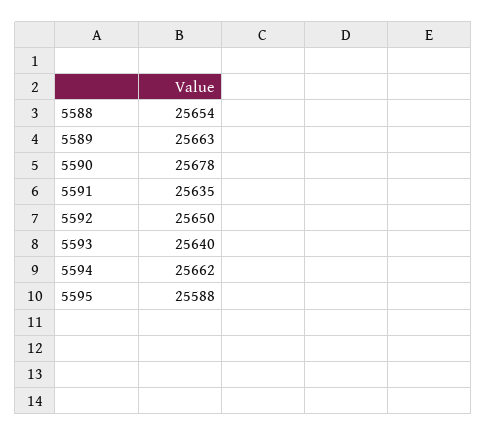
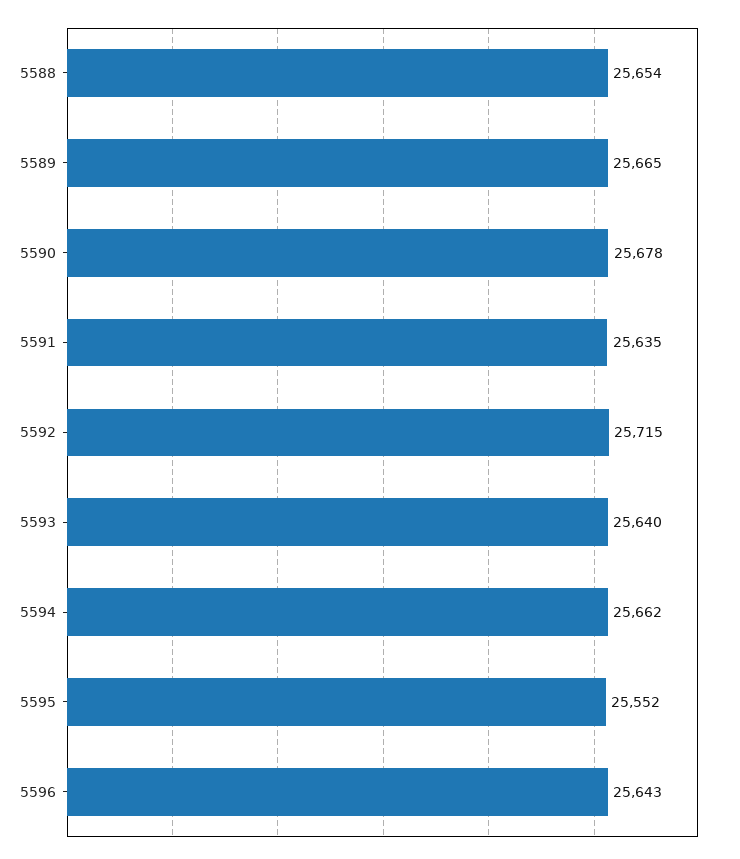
  {
    "5588": 25654,
-   "5589": 25663,
+   "5589": 25665,
    "5590": 25678,
    "5591": 25635,
-   "5592": 25650,
+   "5592": 25715,
    "5593": 25640,
    "5594": 25662,
-   "5595": 25588
+   "5595": 25552,
+   "5596": 25643
  }

